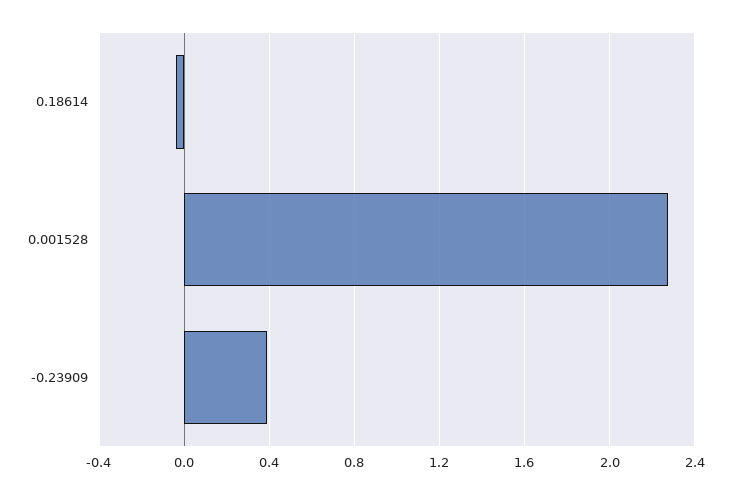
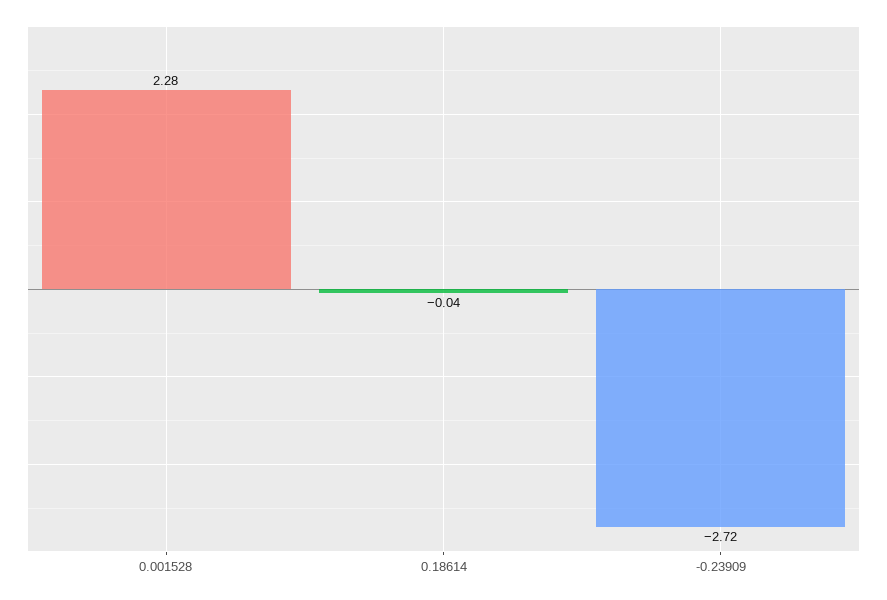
  {
    "0.18614": -0.04,
    "0.001528": 2.28,
-   "-0.23909": 0.4
+   "-0.23909": -2.72
  }

